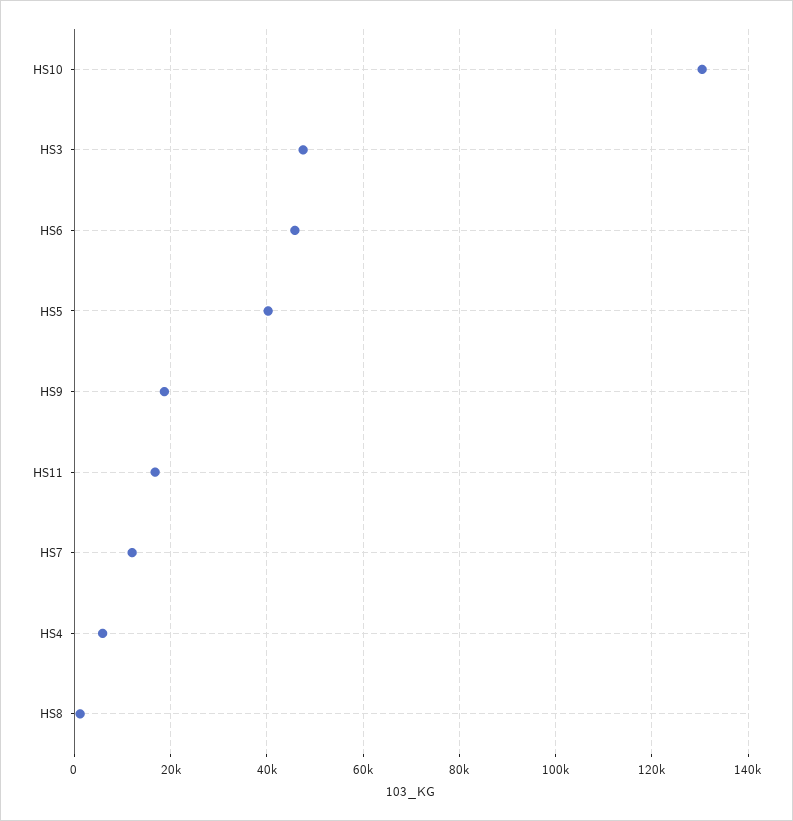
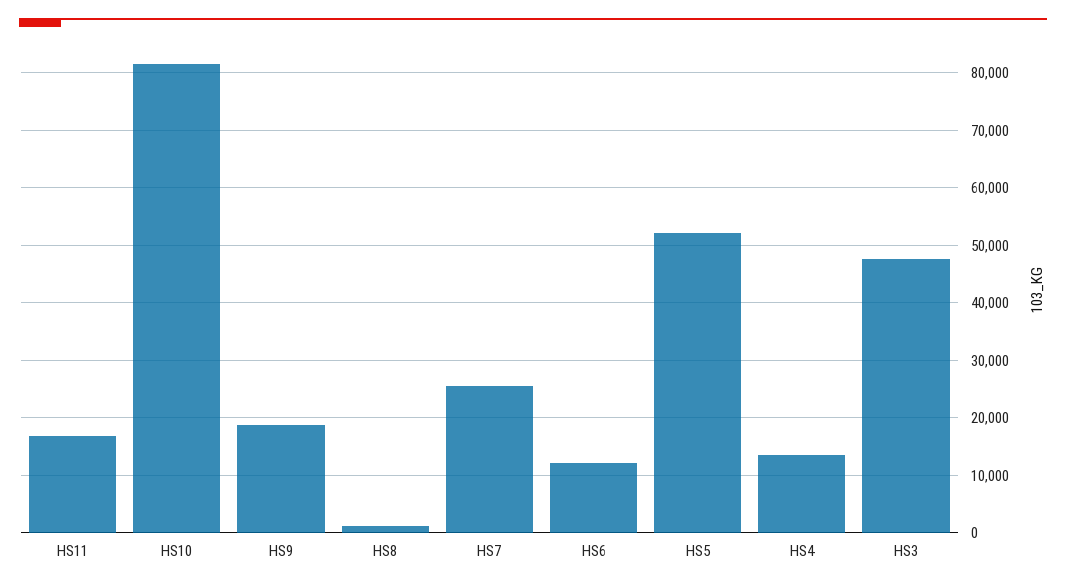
  {
-   "HS10": 130000,
+   "HS10": 82000,
    "HS3": 48000,
-   "HS6": 46000,
+   "HS6": 12000,
-   "HS5": 40000,
+   "HS5": 52000,
    "HS9": 18000,
    "HS11": 16000,
-   "HS7": 12000,
+   "HS7": 26000,
-   "HS4": 6000,
+   "HS4": 14000,
    "HS8": 2000
  }

